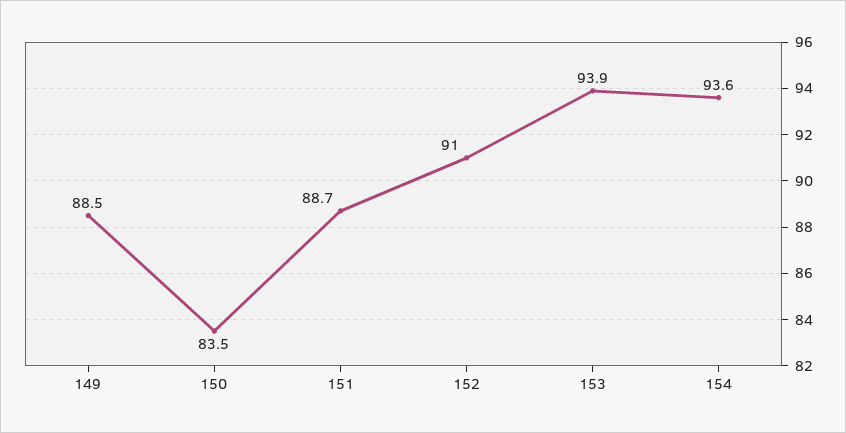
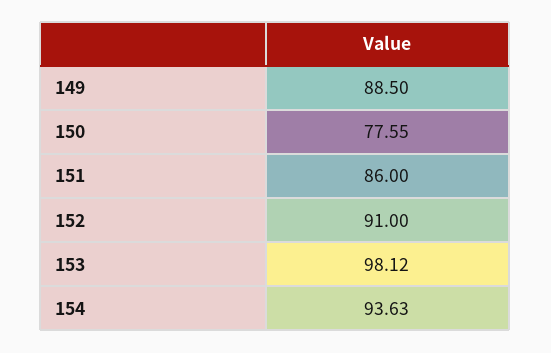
  {
    "149": 88.5,
-   "150": 83.5,
+   "150": 77.55,
-   "151": 88.7,
+   "151": 86,
    "152": 91,
-   "153": 93.9,
+   "153": 98.12,
    "154": 93.63
  }

